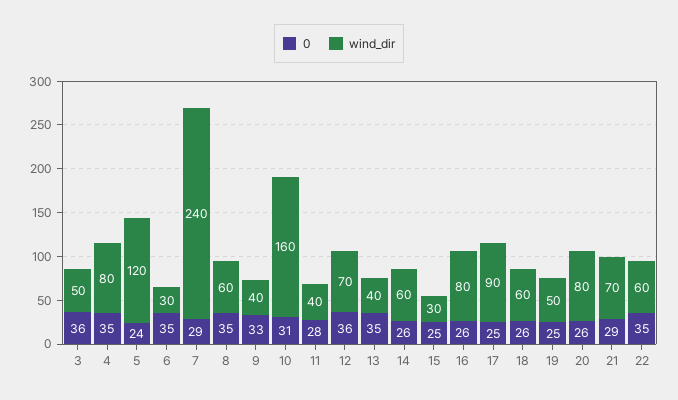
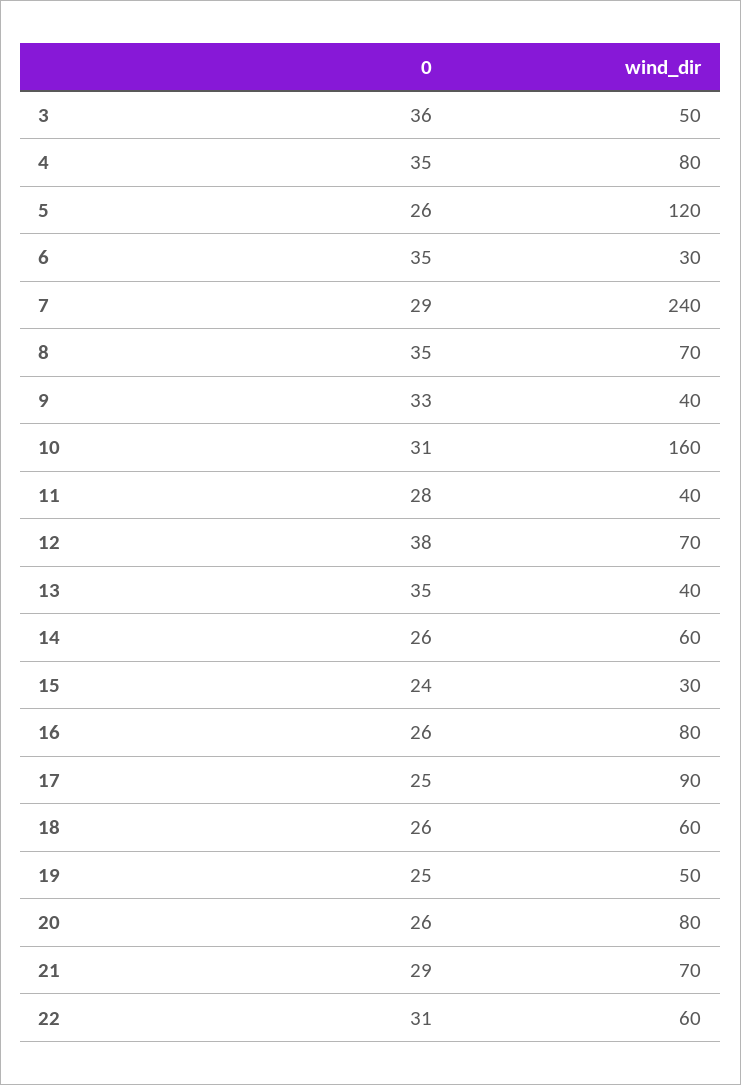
  {
    "0": {
      "3": 36,
      "4": 35,
-     "5": 24,
+     "5": 26,
      "6": 35,
      "7": 29,
      "8": 35,
      "9": 33,
      "10": 31,
      "11": 28,
-     "12": 36,
+     "12": 38,
      "13": 35,
      "14": 26,
-     "15": 25,
+     "15": 24,
      "16": 26,
      "17": 25,
      "18": 26,
      "19": 25,
      "20": 26,
      "21": 29,
-     "22": 35
+     "22": 31
    },
    "wind_dir": {
      "3": 50,
      "4": 80,
      "5": 120,
      "6": 30,
      "7": 240,
-     "8": 60,
+     "8": 70,
      "9": 40,
      "10": 160,
      "11": 40,
      "12": 70,
      "13": 40,
      "14": 60,
      "15": 30,
      "16": 80,
      "17": 90,
      "18": 60,
      "19": 50,
      "20": 80,
      "21": 70,
      "22": 60
    }
  }

